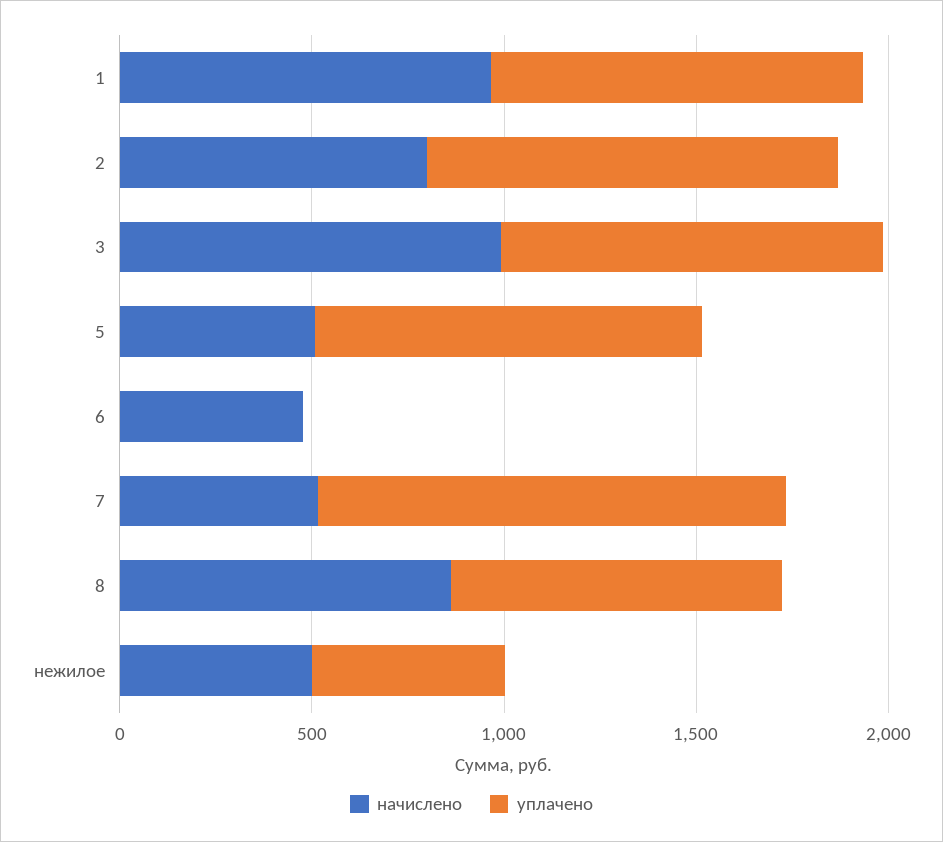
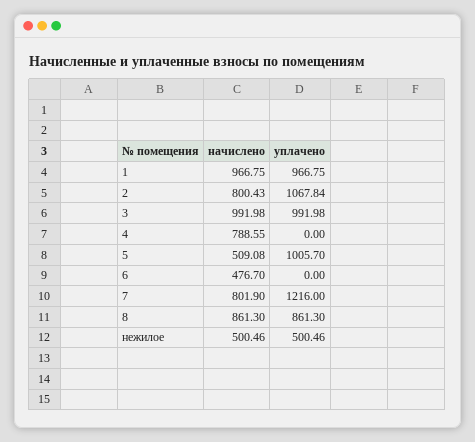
  {
    "начислено": {
      "1": 966.75,
      "2": 800.43,
      "3": 991.98,
      "5": 509.08,
      "6": 476.7,
-     "7": 500,
+     "7": 801.9,
      "8": 861.3,
-     "нежилое": 500.46
+     "нежилое": 500.46,
+     "4": 788.55
    },
    "уплачено": {
      "1": 966.75,
      "2": 1067.84,
      "3": 991.98,
      "5": 1005.7,
      "6": 0,
      "7": 1216,
      "8": 861.3,
-     "нежилое": 500.46
+     "нежилое": 500.46,
+     "4": 0
    }
  }

